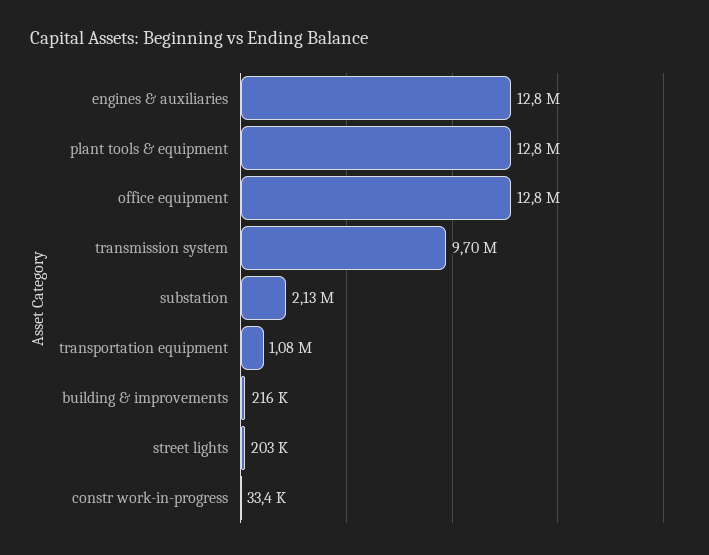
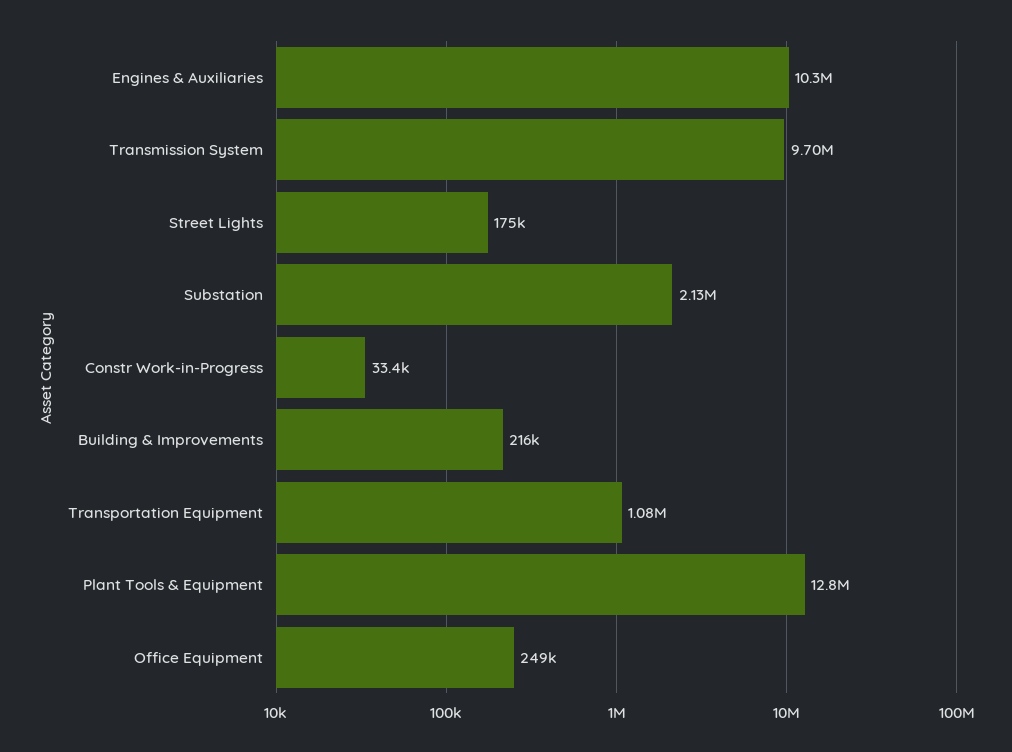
  {
-   "engines & auxiliaries": 12800000,
+   "engines & auxiliaries": 10300000,
    "plant tools & equipment": 12800000,
-   "office equipment": 12800000,
+   "office equipment": 249000,
    "transmission system": 9700000,
    "substation": 2130000,
    "transportation equipment": 1080000,
    "building & improvements": 216000,
-   "street lights": 203000,
+   "street lights": 175000,
    "constr work-in-progress": 33400
  }

